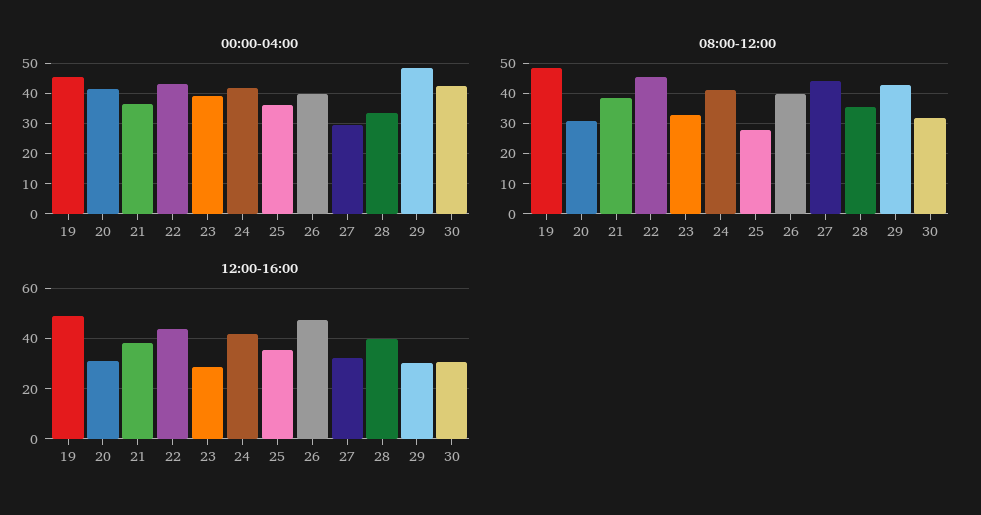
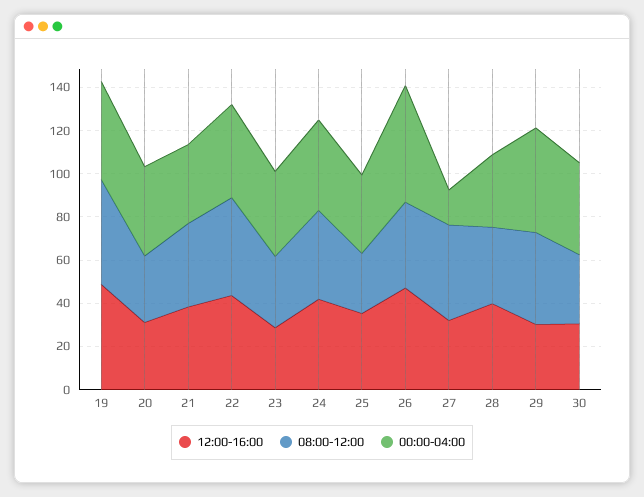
  {
    "00:00-04:00": {
      "19": 46,
      "20": 42,
      "21": 36,
      "22": 44,
      "23": 40,
      "24": 42,
      "25": 36,
-     "26": 40,
+     "26": 55,
-     "27": 30,
+     "27": 15,
      "28": 34,
      "29": 48,
      "30": 42
    },
    "08:00-12:00": {
      "19": 48,
      "20": 30,
      "21": 38,
      "22": 46,
      "23": 32,
      "24": 42,
      "25": 28,
      "26": 40,
      "27": 44,
      "28": 36,
      "29": 42,
      "30": 32
    },
    "12:00-16:00": {
      "19": 50,
      "20": 30,
      "21": 37.5,
      "22": 42.5,
      "23": 30,
      "24": 42.5,
      "25": 35,
      "26": 47.5,
      "27": 32.5,
      "28": 40,
      "29": 30,
      "30": 30
    }
  }

